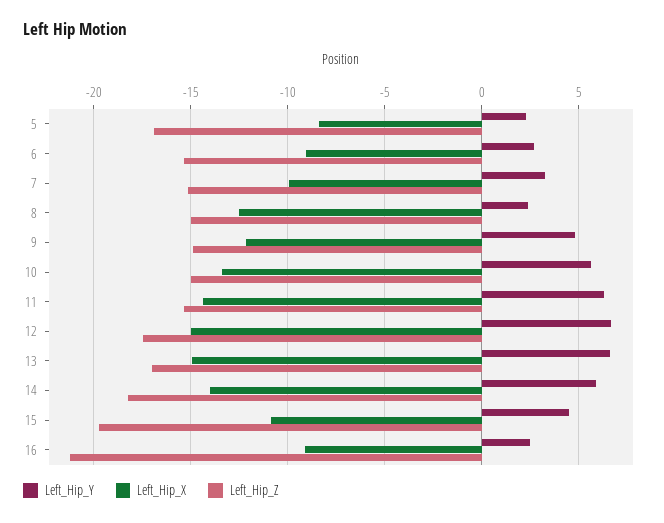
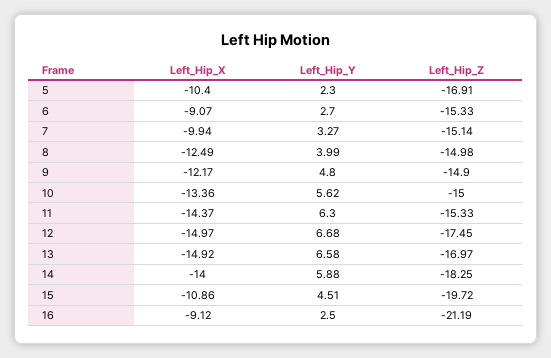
  {
    "Left_Hip_Y": {
      "5": 2.3,
      "6": 2.7,
      "7": 3.27,
-     "8": 2.5,
+     "8": 3.99,
      "9": 4.8,
      "10": 5.62,
      "11": 6.3,
      "12": 6.68,
      "13": 6.58,
      "14": 5.88,
      "15": 4.51,
      "16": 2.5
    },
    "Left_Hip_X": {
-     "5": -8.5,
+     "5": -10.4,
      "6": -9.07,
      "7": -9.94,
      "8": -12.49,
      "9": -12.17,
      "10": -13.36,
      "11": -14.37,
      "12": -14.97,
      "13": -14.92,
      "14": -14,
      "15": -10.86,
      "16": -9.12
    },
    "Left_Hip_Z": {
      "5": -16.91,
      "6": -15.33,
      "7": -15.14,
      "8": -14.98,
      "9": -14.9,
      "10": -15,
      "11": -15.33,
      "12": -17.45,
      "13": -16.97,
      "14": -18.25,
      "15": -19.72,
      "16": -21.19
    }
  }

